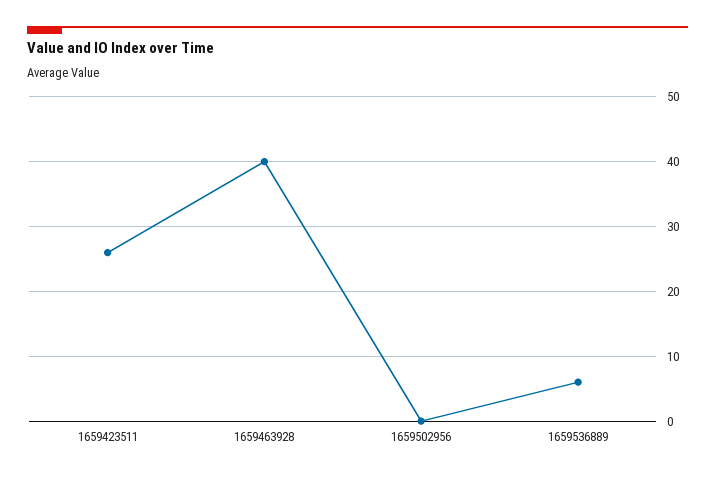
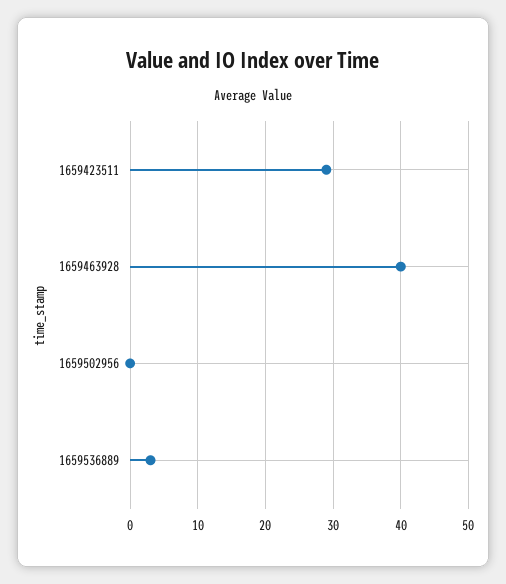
  {
-   "1659423511": 26,
+   "1659423511": 29,
    "1659463928": 40,
    "1659502956": 0,
-   "1659536889": 6
+   "1659536889": 3
  }

